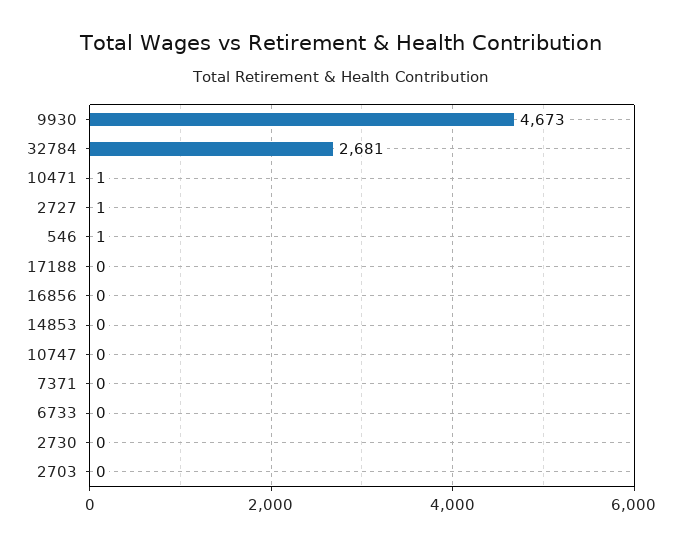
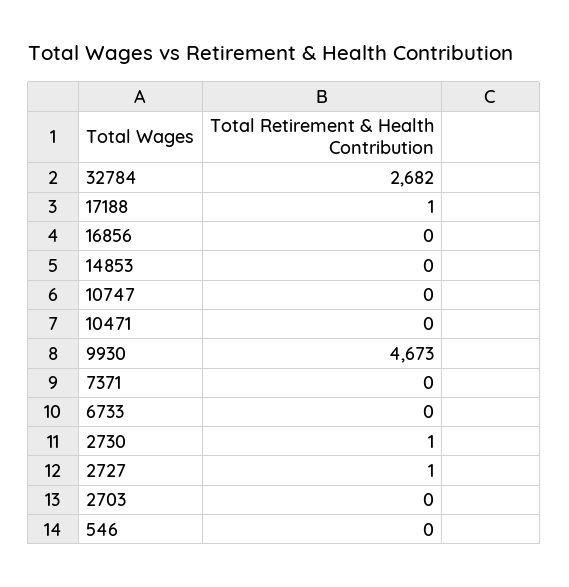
  {
    "9930": 4673,
-   "32784": 2681,
+   "32784": 2682,
-   "10471": 1,
+   "10471": 0,
    "2727": 1,
-   "546": 1,
+   "546": 0,
-   "17188": 0,
+   "17188": 1,
    "16856": 0,
    "14853": 0,
    "10747": 0,
    "7371": 0,
    "6733": 0,
-   "2730": 0,
+   "2730": 1,
    "2703": 0
  }

